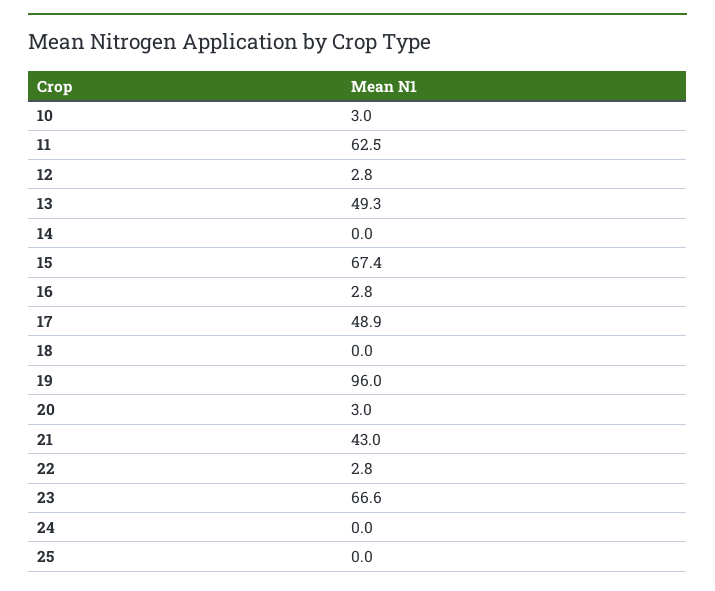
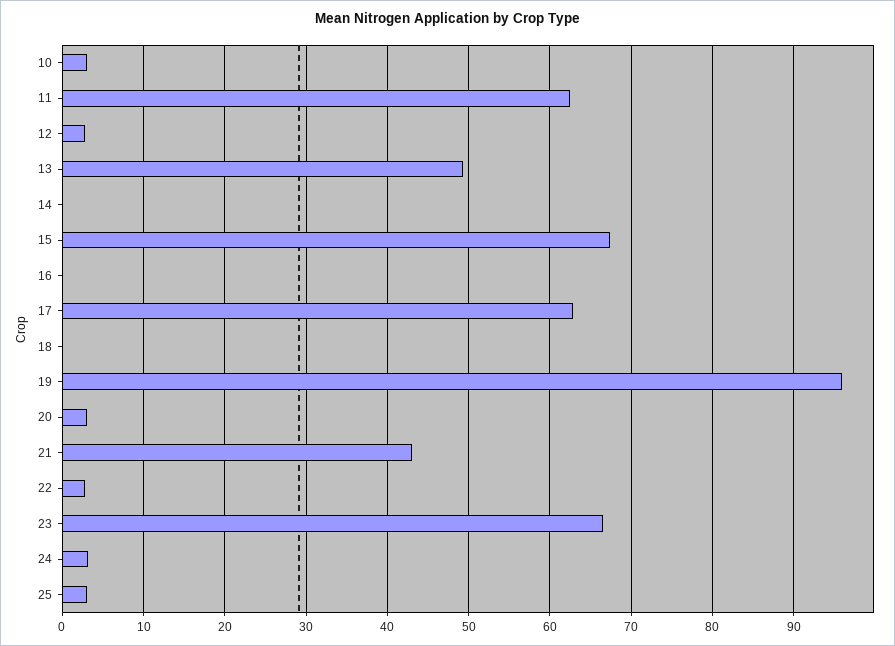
  {
    "10": 3,
    "11": 62.5,
    "12": 2.8,
    "13": 49.3,
    "14": 0,
    "15": 67.4,
-   "16": 2.8,
+   "16": 0,
-   "17": 48.9,
+   "17": 63,
    "18": 0,
    "19": 96,
    "20": 3,
    "21": 43,
    "22": 2.8,
    "23": 66.6,
-   "24": 0,
+   "24": 3,
-   "25": 0
+   "25": 3
  }

